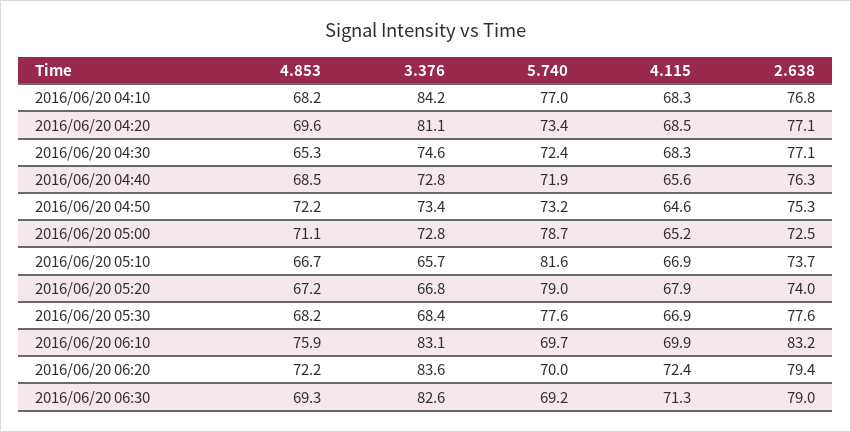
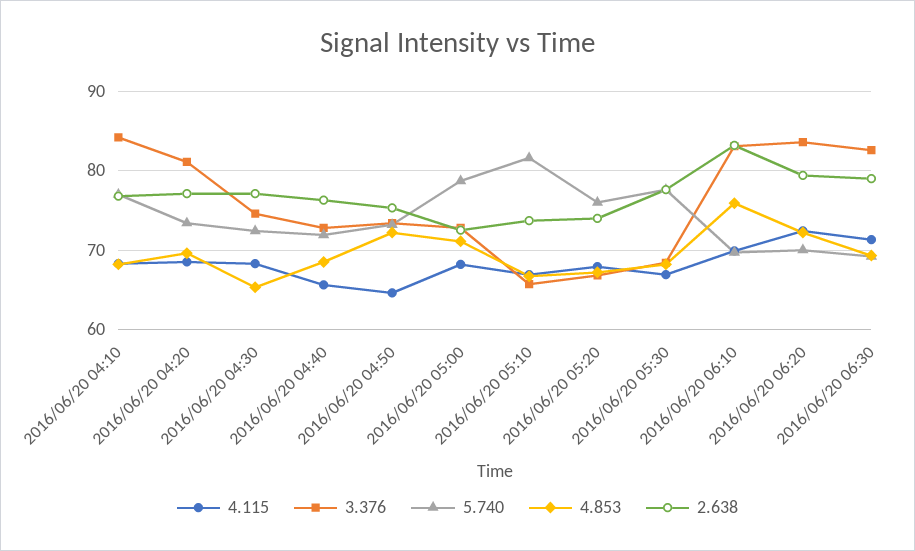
  {
    "4.853": {
      "2016/06/20 04:10": 68.2,
      "2016/06/20 04:20": 69.6,
      "2016/06/20 04:30": 65.3,
      "2016/06/20 04:40": 68.5,
      "2016/06/20 04:50": 72.2,
      "2016/06/20 05:00": 71.1,
      "2016/06/20 05:10": 66.7,
      "2016/06/20 05:20": 67.2,
      "2016/06/20 05:30": 68.2,
      "2016/06/20 06:10": 75.9,
      "2016/06/20 06:20": 72.2,
      "2016/06/20 06:30": 69.3
    },
    "3.376": {
      "2016/06/20 04:10": 84.2,
      "2016/06/20 04:20": 81.1,
      "2016/06/20 04:30": 74.6,
      "2016/06/20 04:40": 72.8,
      "2016/06/20 04:50": 73.4,
      "2016/06/20 05:00": 72.8,
      "2016/06/20 05:10": 65.7,
      "2016/06/20 05:20": 66.8,
      "2016/06/20 05:30": 68.4,
      "2016/06/20 06:10": 83.1,
      "2016/06/20 06:20": 83.6,
      "2016/06/20 06:30": 82.6
    },
    "5.740": {
      "2016/06/20 04:10": 77,
      "2016/06/20 04:20": 73.4,
      "2016/06/20 04:30": 72.4,
      "2016/06/20 04:40": 71.9,
      "2016/06/20 04:50": 73.2,
      "2016/06/20 05:00": 78.7,
      "2016/06/20 05:10": 81.6,
-     "2016/06/20 05:20": 79,
+     "2016/06/20 05:20": 76,
      "2016/06/20 05:30": 77.6,
      "2016/06/20 06:10": 69.7,
      "2016/06/20 06:20": 70,
      "2016/06/20 06:30": 69.2
    },
    "4.115": {
      "2016/06/20 04:10": 68.3,
      "2016/06/20 04:20": 68.5,
      "2016/06/20 04:30": 68.3,
      "2016/06/20 04:40": 65.6,
      "2016/06/20 04:50": 64.6,
-     "2016/06/20 05:00": 65.2,
+     "2016/06/20 05:00": 68,
      "2016/06/20 05:10": 66.9,
      "2016/06/20 05:20": 67.9,
      "2016/06/20 05:30": 66.9,
      "2016/06/20 06:10": 69.9,
      "2016/06/20 06:20": 72.4,
      "2016/06/20 06:30": 71.3
    },
    "2.638": {
      "2016/06/20 04:10": 76.8,
      "2016/06/20 04:20": 77.1,
      "2016/06/20 04:30": 77.1,
      "2016/06/20 04:40": 76.3,
      "2016/06/20 04:50": 75.3,
      "2016/06/20 05:00": 72.5,
      "2016/06/20 05:10": 73.7,
      "2016/06/20 05:20": 74,
      "2016/06/20 05:30": 77.6,
      "2016/06/20 06:10": 83.2,
      "2016/06/20 06:20": 79.4,
      "2016/06/20 06:30": 79
    }
  }

